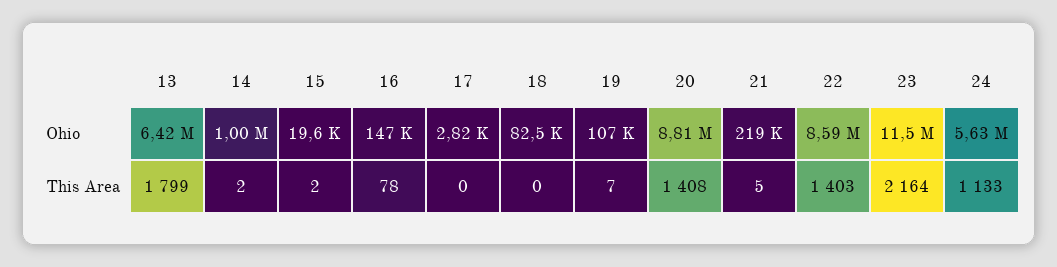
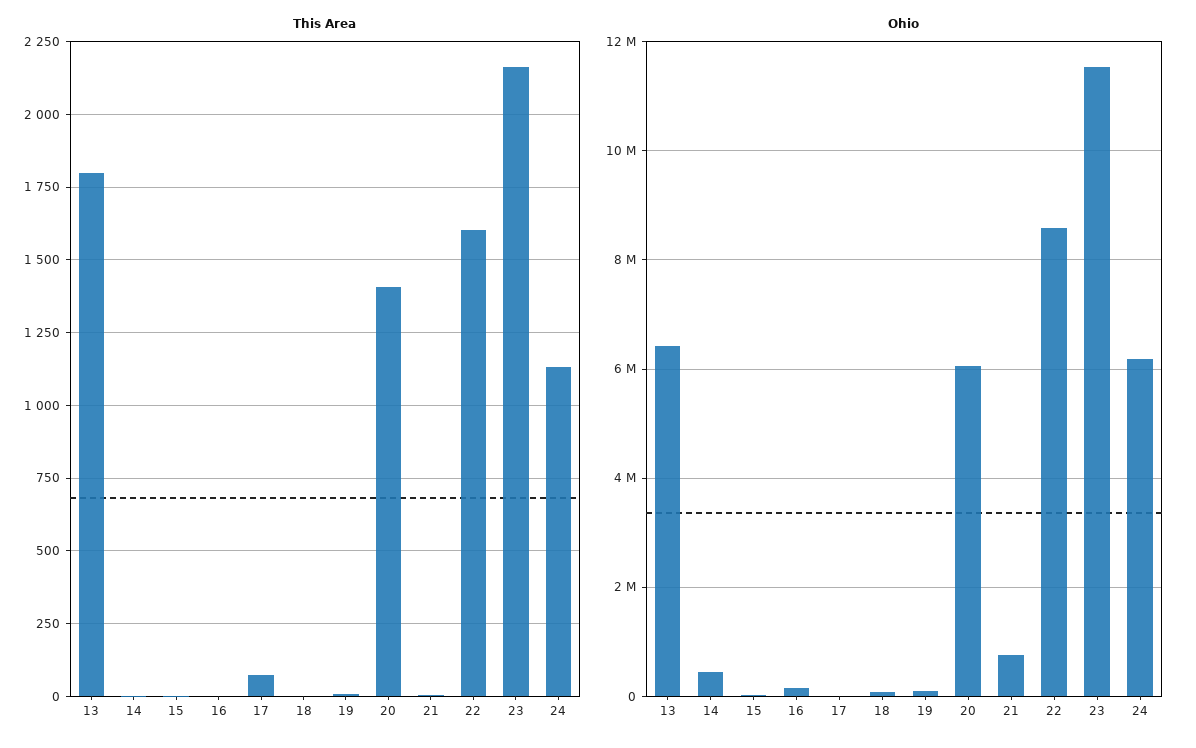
  {
    "Ohio": {
      "13": 6420000,
-     "14": 1000000,
+     "14": 400000,
      "15": 19600,
      "16": 147000,
      "17": 2820,
      "18": 82500,
      "19": 107000,
-     "20": 8810000,
+     "20": 6000000,
-     "21": 219000,
+     "21": 800000,
      "22": 8590000,
      "23": 11500000,
-     "24": 5630000
+     "24": 6200000
    },
    "This Area": {
      "13": 1799,
      "14": 2,
      "15": 2,
-     "16": 78,
+     "16": 0,
-     "17": 0,
+     "17": 75,
      "18": 0,
      "19": 7,
      "20": 1408,
      "21": 5,
-     "22": 1403,
+     "22": 1600,
      "23": 2164,
      "24": 1133
    }
  }

